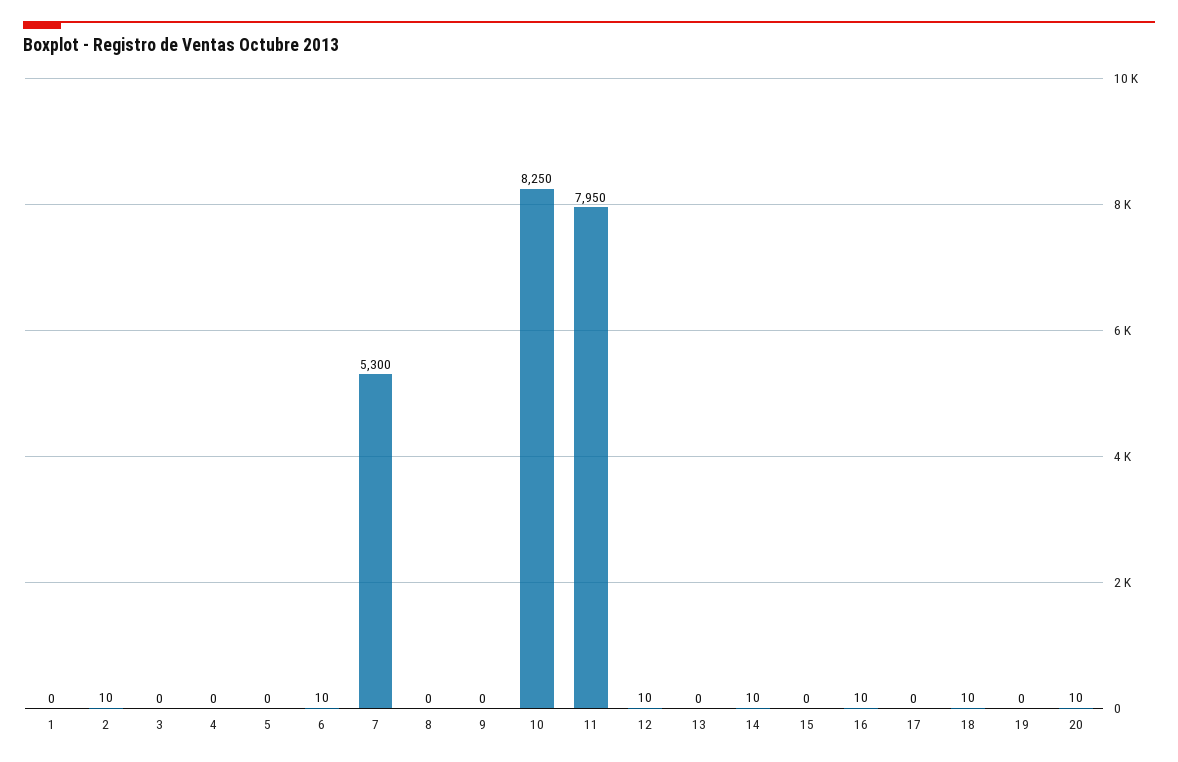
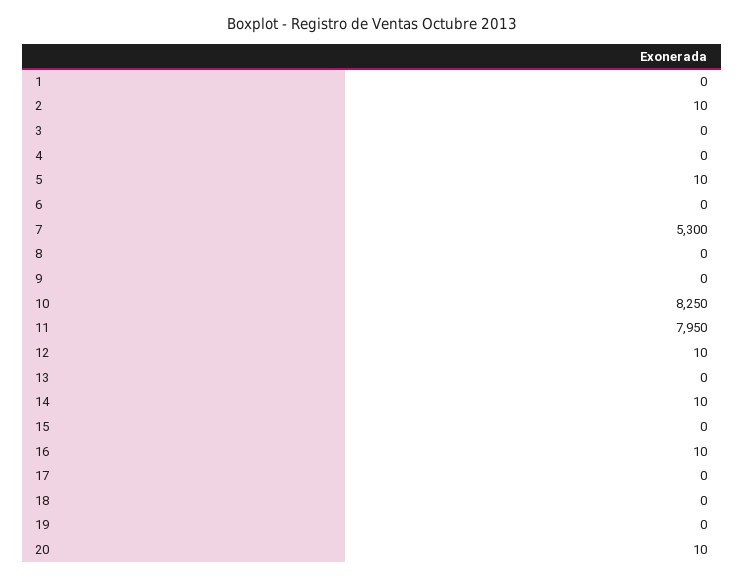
  {
    "1": 0,
    "2": 10,
    "3": 0,
    "4": 0,
-   "5": 0,
+   "5": 10,
-   "6": 10,
+   "6": 0,
    "7": 5300,
    "8": 0,
    "9": 0,
    "10": 8250,
    "11": 7950,
    "12": 10,
    "13": 0,
    "14": 10,
    "15": 0,
    "16": 10,
    "17": 0,
-   "18": 10,
+   "18": 0,
    "19": 0,
    "20": 10
  }

